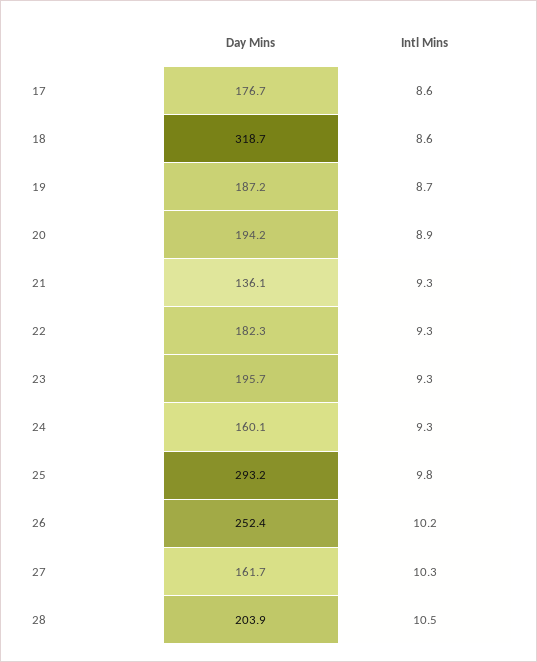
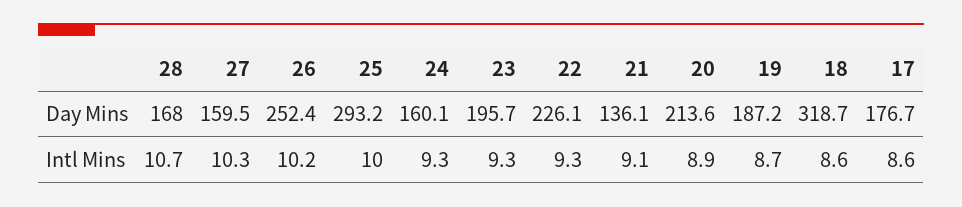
  {
    "Day Mins": {
      "17": 176.7,
      "18": 318.7,
      "19": 187.2,
-     "20": 194.2,
+     "20": 213.6,
      "21": 136.1,
-     "22": 182.3,
+     "22": 226.1,
      "23": 195.7,
      "24": 160.1,
      "25": 293.2,
      "26": 252.4,
-     "27": 161.7,
+     "27": 159.5,
-     "28": 203.9
+     "28": 168
    },
    "Intl Mins": {
      "17": 8.6,
      "18": 8.6,
      "19": 8.7,
      "20": 8.9,
-     "21": 9.3,
+     "21": 9.1,
      "22": 9.3,
      "23": 9.3,
      "24": 9.3,
-     "25": 9.8,
+     "25": 10,
      "26": 10.2,
      "27": 10.3,
-     "28": 10.5
+     "28": 10.7
    }
  }

